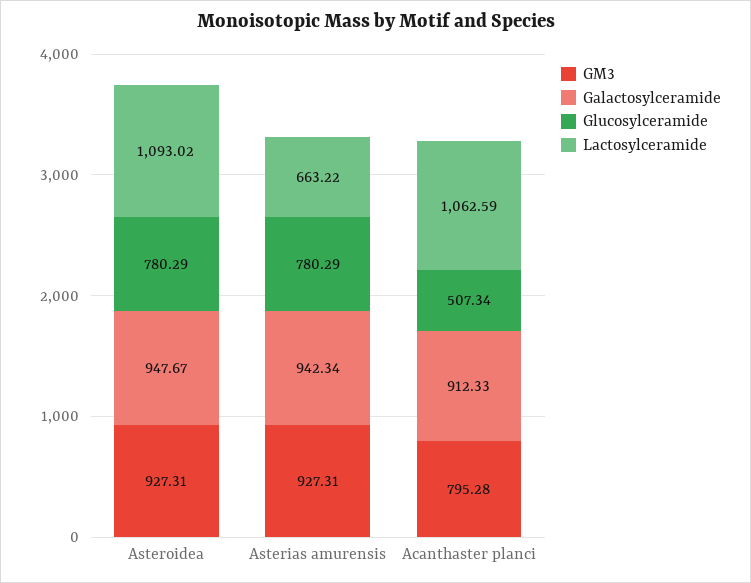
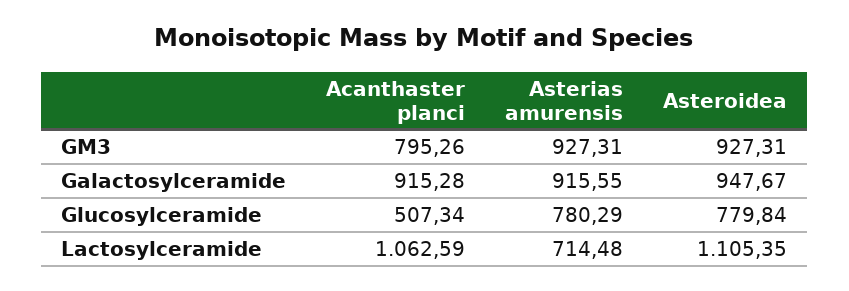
  {
    "GM3": {
      "Asteroidea": 927.31,
      "Asterias amurensis": 927.31,
-     "Acanthaster planci": 795.28
+     "Acanthaster planci": 795.26
    },
    "Galactosylceramide": {
      "Asteroidea": 947.67,
-     "Asterias amurensis": 942.34,
+     "Asterias amurensis": 915.55,
-     "Acanthaster planci": 912.33
+     "Acanthaster planci": 915.28
    },
    "Glucosylceramide": {
-     "Asteroidea": 780.29,
+     "Asteroidea": 779.84,
      "Asterias amurensis": 780.29,
      "Acanthaster planci": 507.34
    },
    "Lactosylceramide": {
-     "Asteroidea": 1093.02,
+     "Asteroidea": 1105.35,
-     "Asterias amurensis": 663.22,
+     "Asterias amurensis": 714.48,
      "Acanthaster planci": 1062.59
    }
  }

